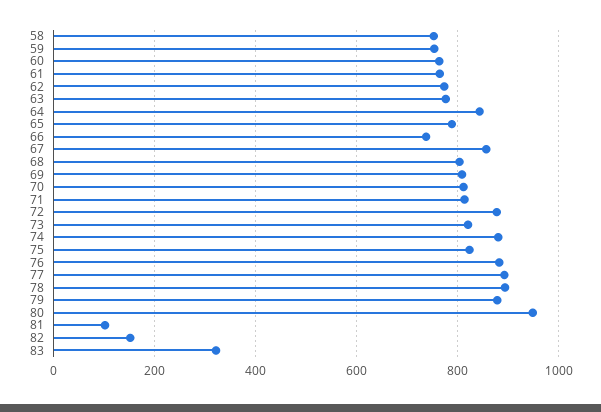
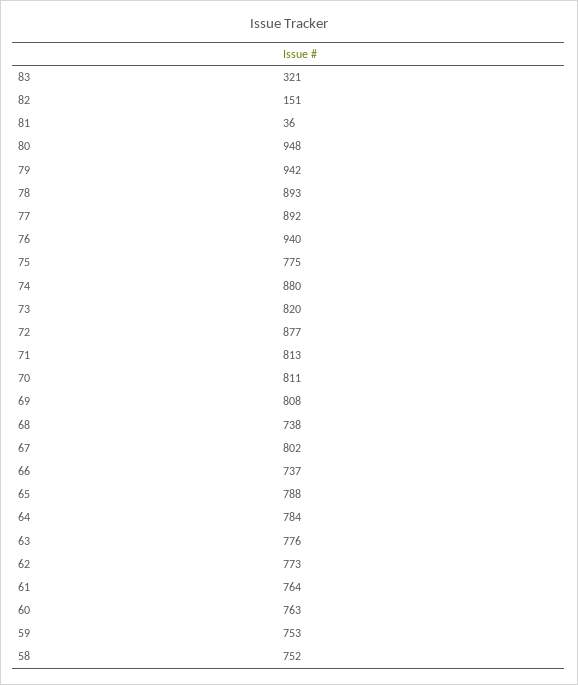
  {
    "58": 752,
    "59": 753,
    "60": 763,
    "61": 764,
    "62": 773,
    "63": 776,
-   "64": 840,
+   "64": 784,
    "65": 788,
    "66": 737,
-   "67": 860,
+   "67": 802,
-   "68": 800,
+   "68": 738,
    "69": 808,
    "70": 811,
    "71": 813,
    "72": 877,
    "73": 820,
    "74": 880,
-   "75": 820,
+   "75": 775,
-   "76": 880,
+   "76": 940,
    "77": 892,
    "78": 893,
-   "79": 880,
+   "79": 942,
    "80": 948,
-   "81": 100,
+   "81": 36,
    "82": 151,
    "83": 321
  }

